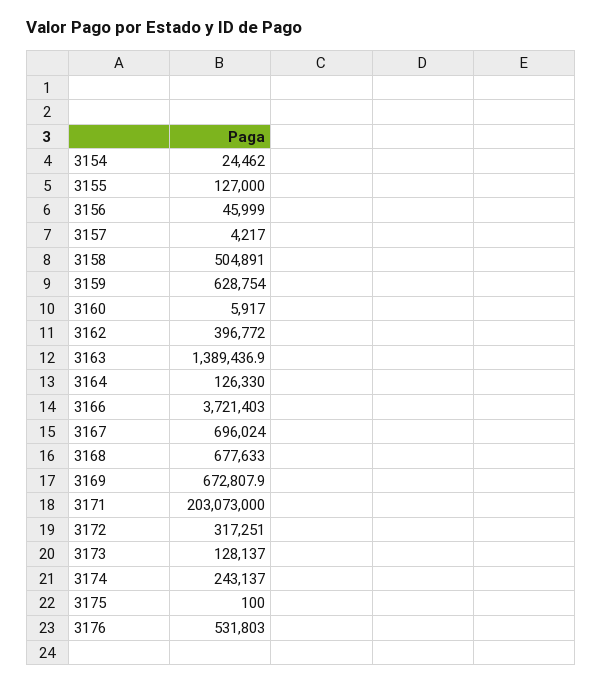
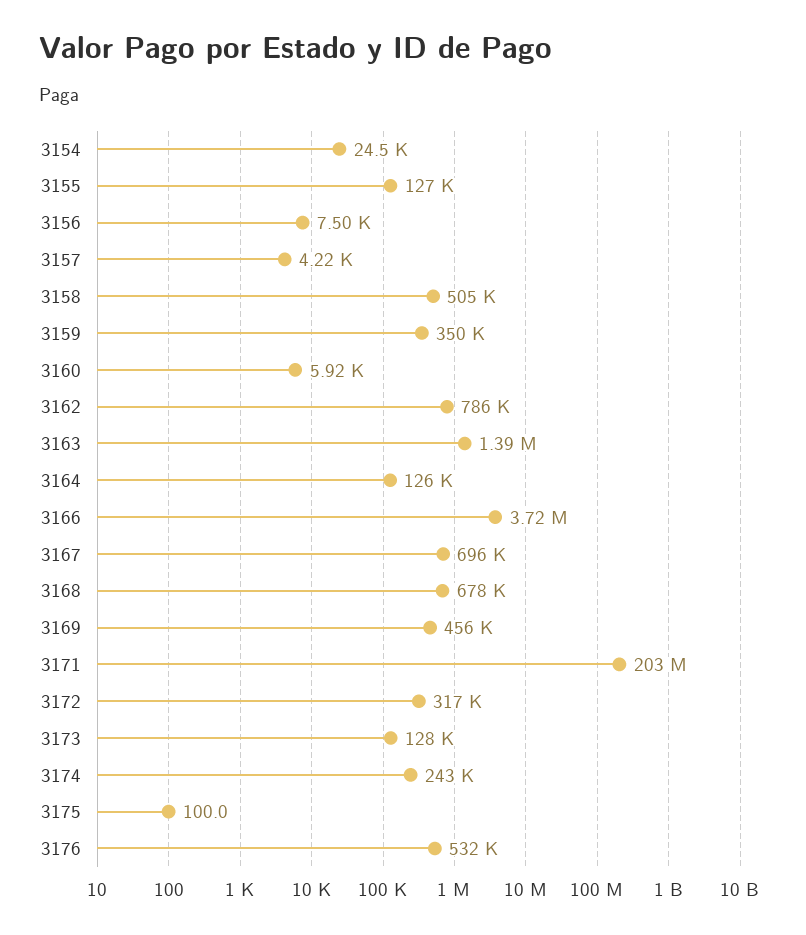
  {
    "3154": 24462,
    "3155": 127000,
-   "3156": 45999,
+   "3156": 7500,
    "3157": 4217,
    "3158": 504891,
-   "3159": 628754,
+   "3159": 350000,
    "3160": 5917,
-   "3162": 396772,
+   "3162": 786000,
    "3163": 1389436.9,
    "3164": 126330,
    "3166": 3721403,
    "3167": 696024,
    "3168": 677633,
-   "3169": 672807.9,
+   "3169": 456000,
    "3171": 203073000,
    "3172": 317251,
    "3173": 128137,
    "3174": 243137,
    "3175": 100,
    "3176": 531803
  }

